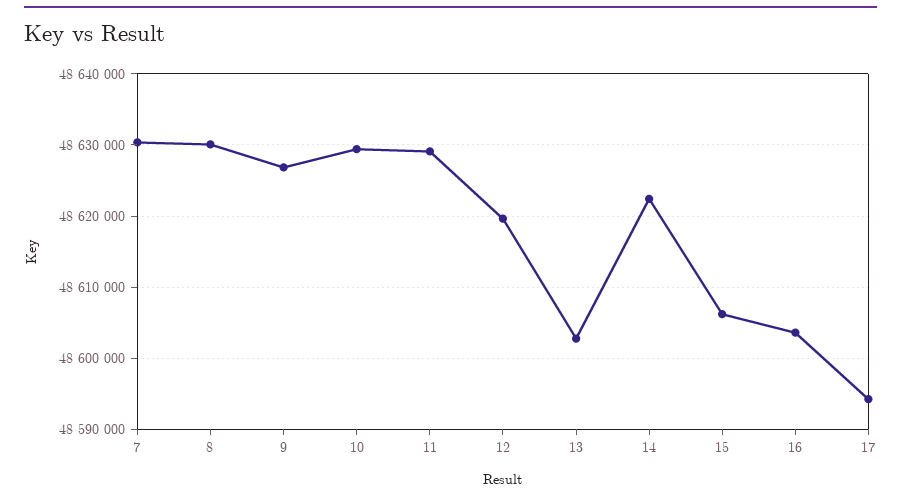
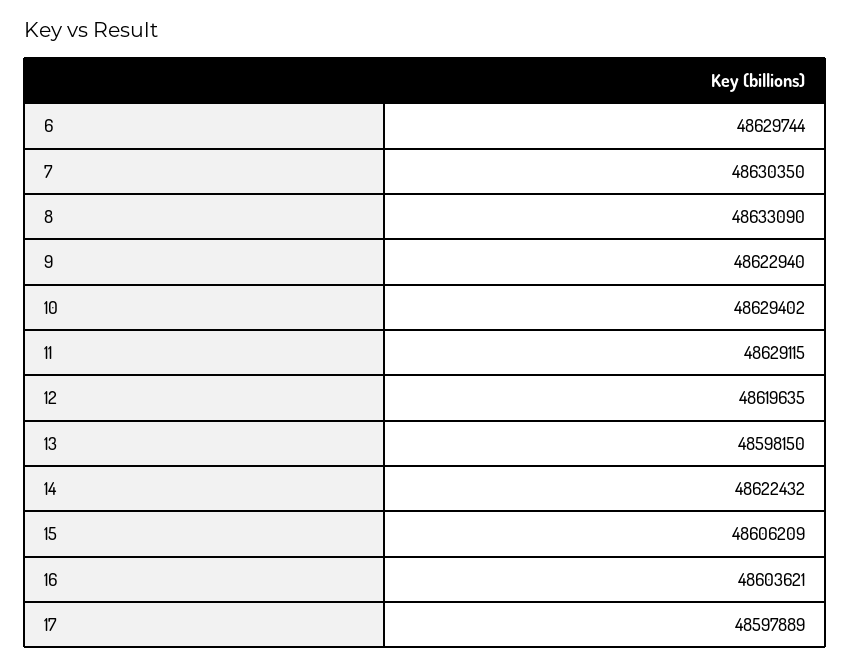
  {
    "7": 48630350,
-   "8": 48630000,
+   "8": 48633090,
-   "9": 48627000,
+   "9": 48622940,
    "10": 48629402,
    "11": 48629115,
    "12": 48619635,
-   "13": 48603000,
+   "13": 48598150,
    "14": 48622432,
    "15": 48606209,
    "16": 48603621,
-   "17": 48594000
+   "17": 48597889,
+   "6": 48629744
  }

